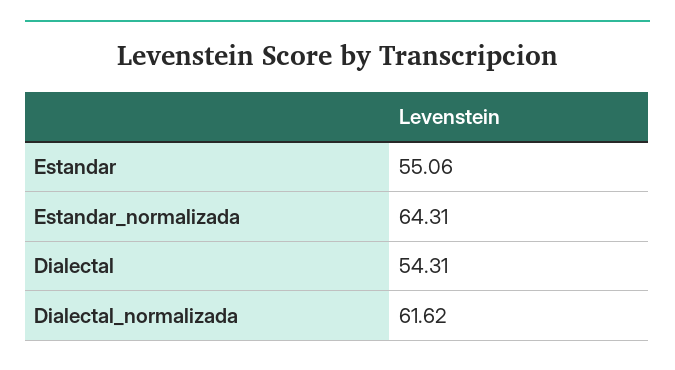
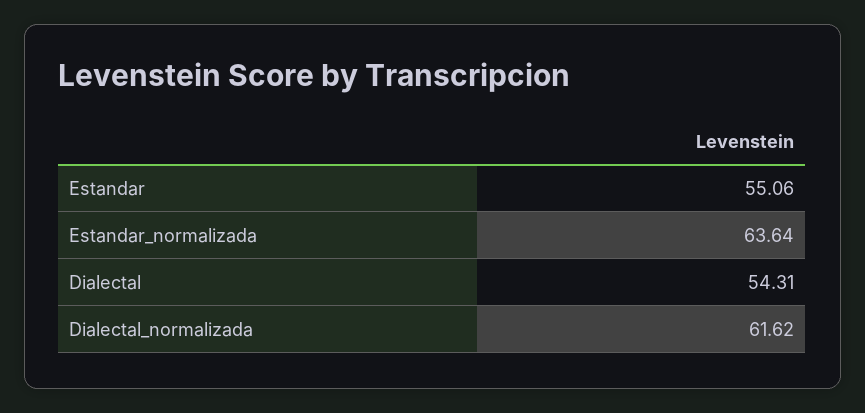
  {
    "Estandar": 55.06,
-   "Estandar_normalizada": 64.31,
+   "Estandar_normalizada": 63.64,
    "Dialectal": 54.31,
    "Dialectal_normalizada": 61.62
  }

